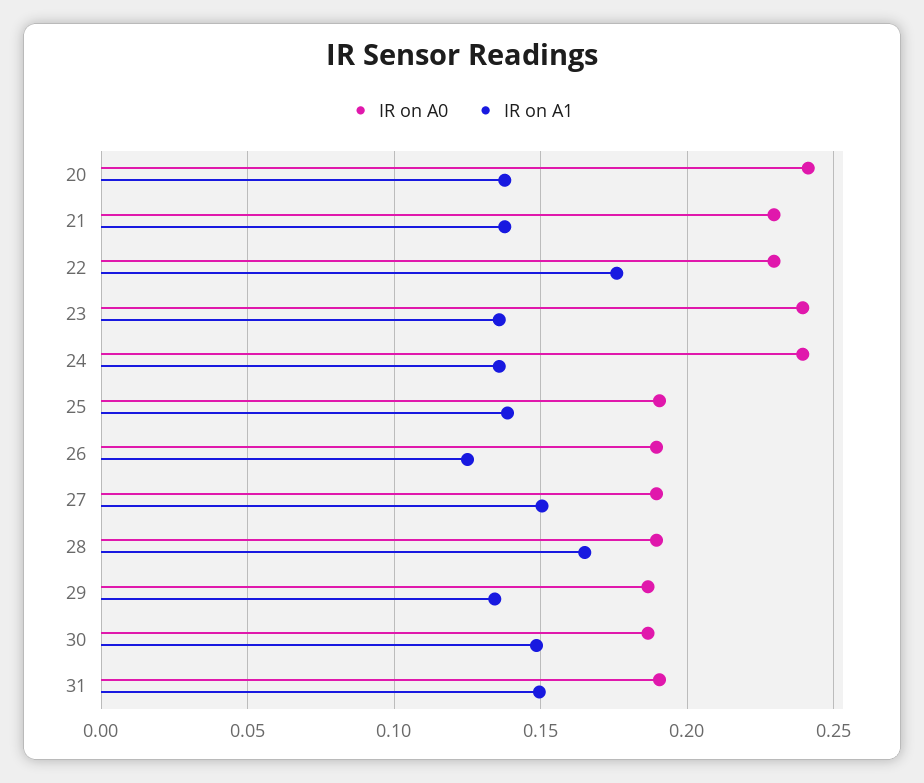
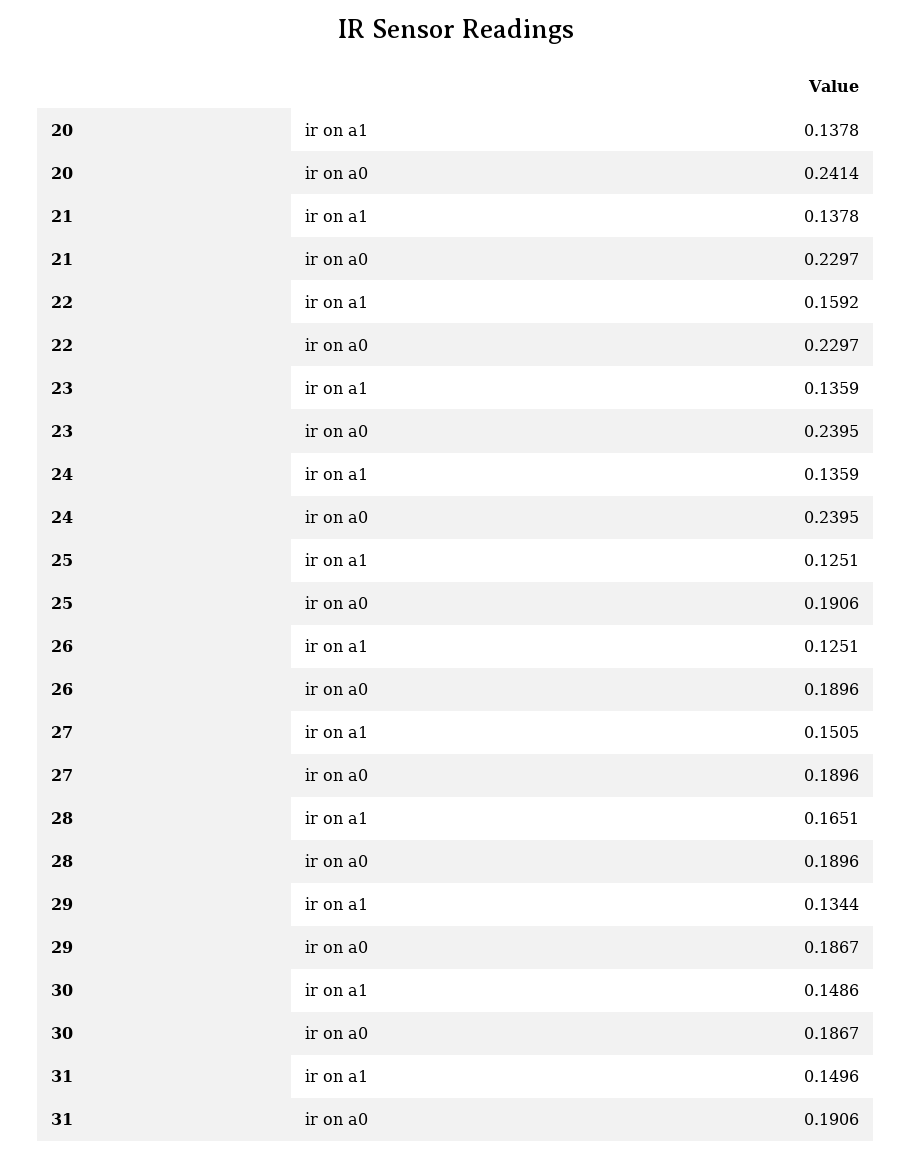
  {
    "IR on A0": {
      "20": 0.2414,
      "21": 0.2297,
      "22": 0.2297,
      "23": 0.2395,
      "24": 0.2395,
      "25": 0.1906,
      "26": 0.1896,
      "27": 0.1896,
      "28": 0.1896,
      "29": 0.1867,
      "30": 0.1867,
      "31": 0.1906
    },
    "IR on A1": {
      "20": 0.1378,
      "21": 0.1378,
-     "22": 0.175,
+     "22": 0.1592,
      "23": 0.1359,
      "24": 0.1359,
-     "25": 0.14,
+     "25": 0.1251,
      "26": 0.1251,
      "27": 0.1505,
      "28": 0.1651,
      "29": 0.1344,
      "30": 0.1486,
      "31": 0.1496
    }
  }

